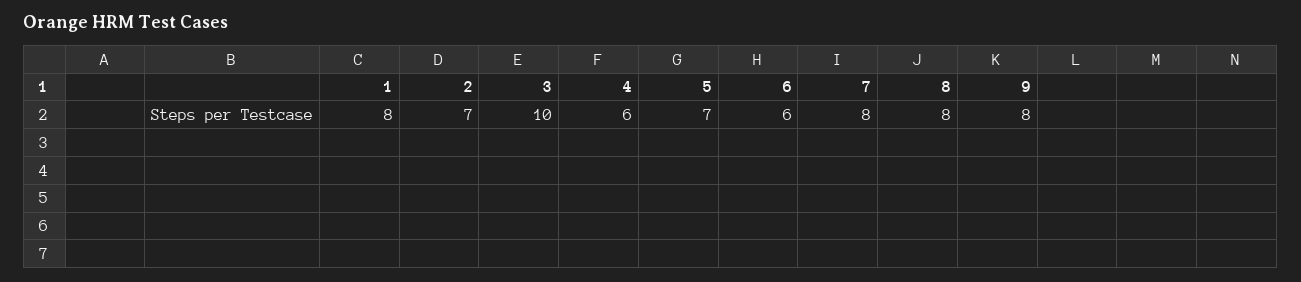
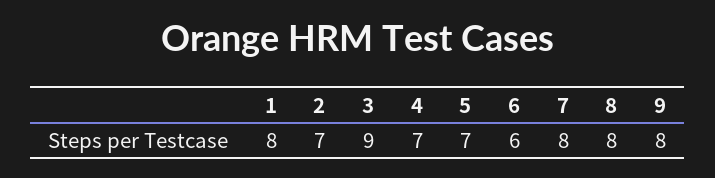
  {
    "1": 8,
    "2": 7,
-   "3": 10,
+   "3": 9,
-   "4": 6,
+   "4": 7,
    "5": 7,
    "6": 6,
    "7": 8,
    "8": 8,
    "9": 8
  }

